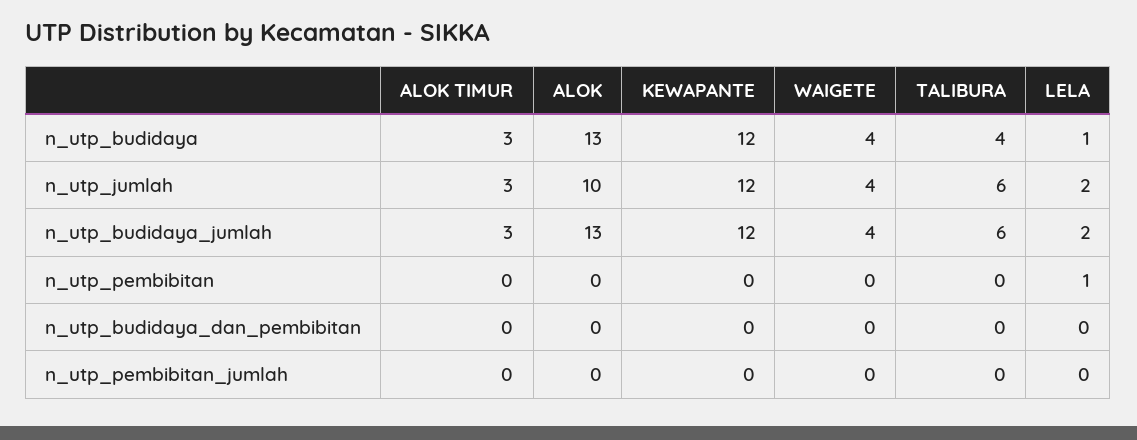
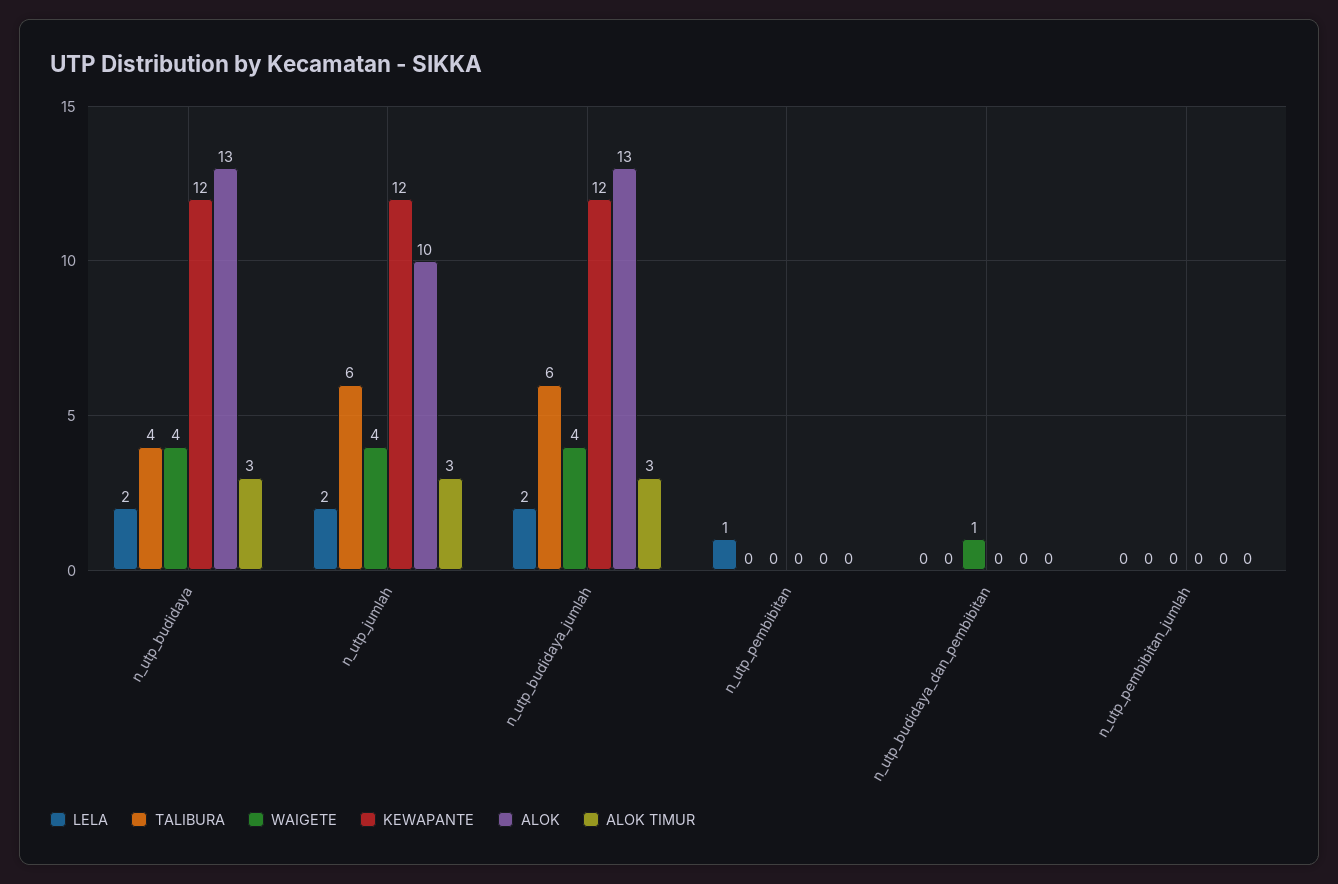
  {
    "ALOK TIMUR": {
      "n_utp_budidaya": 3,
      "n_utp_jumlah": 3,
      "n_utp_budidaya_jumlah": 3,
      "n_utp_pembibitan": 0,
      "n_utp_budidaya_dan_pembibitan": 0,
      "n_utp_pembibitan_jumlah": 0
    },
    "ALOK": {
      "n_utp_budidaya": 13,
      "n_utp_jumlah": 10,
      "n_utp_budidaya_jumlah": 13,
      "n_utp_pembibitan": 0,
      "n_utp_budidaya_dan_pembibitan": 0,
      "n_utp_pembibitan_jumlah": 0
    },
    "KEWAPANTE": {
      "n_utp_budidaya": 12,
      "n_utp_jumlah": 12,
      "n_utp_budidaya_jumlah": 12,
      "n_utp_pembibitan": 0,
      "n_utp_budidaya_dan_pembibitan": 0,
      "n_utp_pembibitan_jumlah": 0
    },
    "WAIGETE": {
      "n_utp_budidaya": 4,
      "n_utp_jumlah": 4,
      "n_utp_budidaya_jumlah": 4,
      "n_utp_pembibitan": 0,
-     "n_utp_budidaya_dan_pembibitan": 0,
+     "n_utp_budidaya_dan_pembibitan": 1,
      "n_utp_pembibitan_jumlah": 0
    },
    "TALIBURA": {
      "n_utp_budidaya": 4,
      "n_utp_jumlah": 6,
      "n_utp_budidaya_jumlah": 6,
      "n_utp_pembibitan": 0,
      "n_utp_budidaya_dan_pembibitan": 0,
      "n_utp_pembibitan_jumlah": 0
    },
    "LELA": {
-     "n_utp_budidaya": 1,
+     "n_utp_budidaya": 2,
      "n_utp_jumlah": 2,
      "n_utp_budidaya_jumlah": 2,
      "n_utp_pembibitan": 1,
      "n_utp_budidaya_dan_pembibitan": 0,
      "n_utp_pembibitan_jumlah": 0
    }
  }

